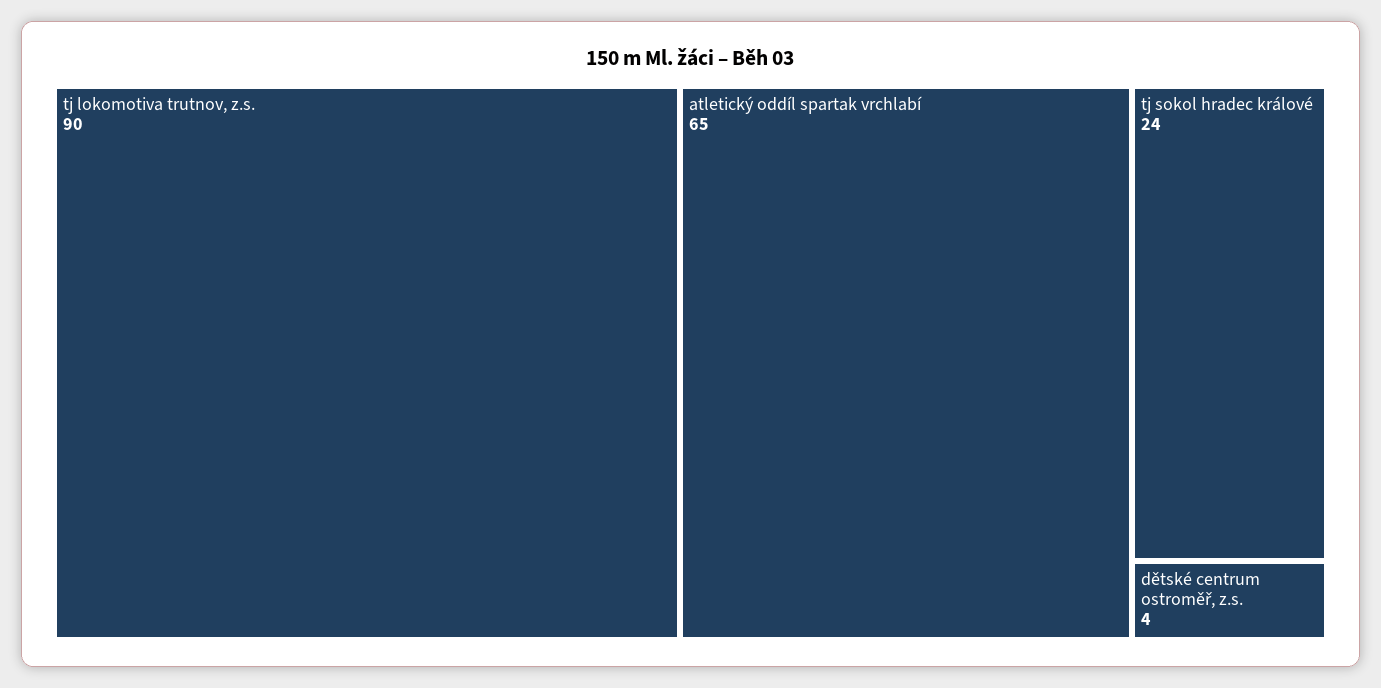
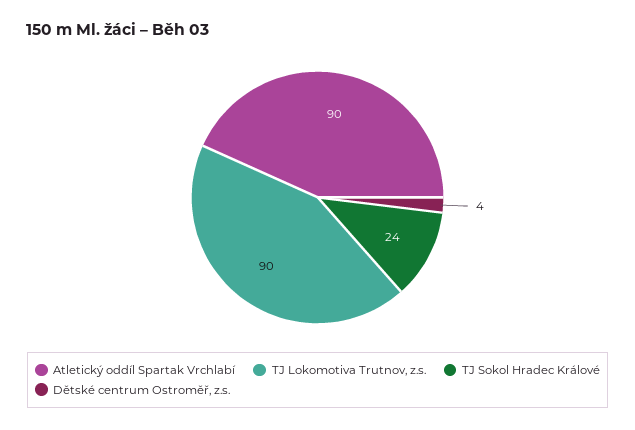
  {
    "tj lokomotiva trutnov, z.s.": 90,
-   "atletický oddíl spartak vrchlabí": 65,
+   "atletický oddíl spartak vrchlabí": 90,
    "tj sokol hradec králové": 24,
    "dětské centrum ostroměř, z.s.": 4
  }

